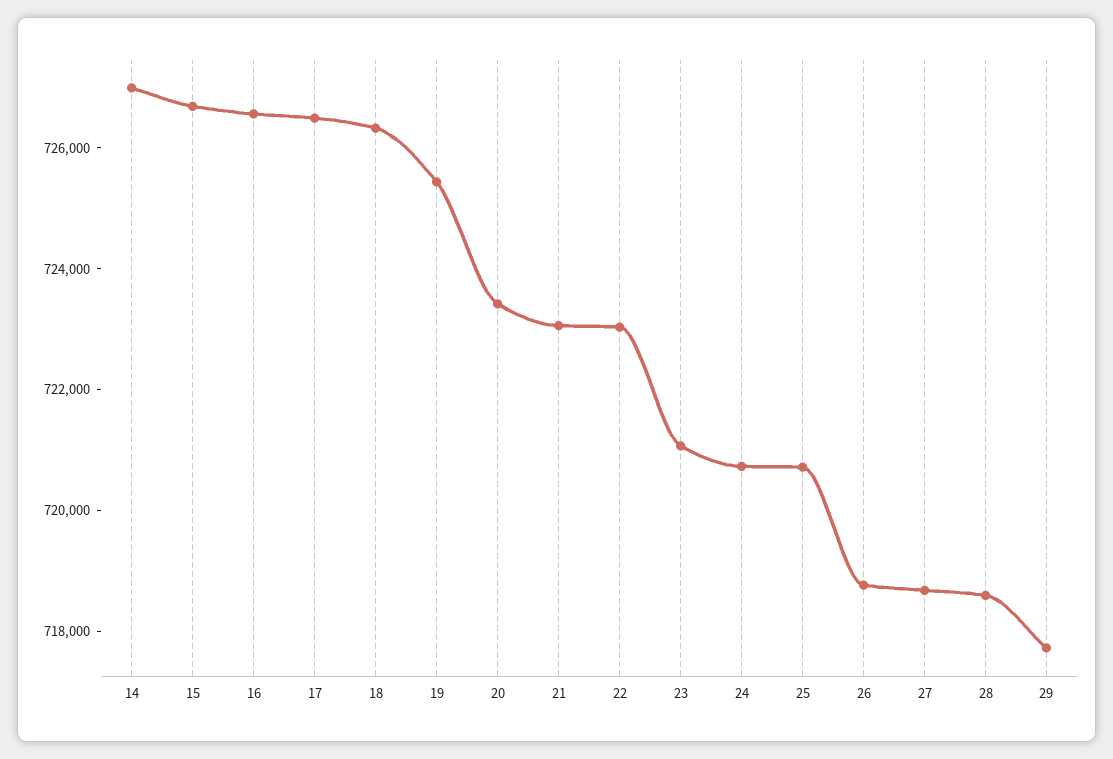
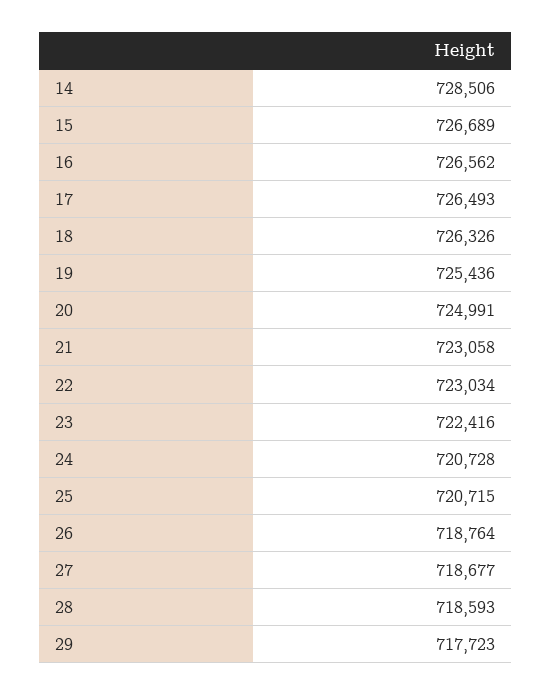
  {
-   "14": 727000,
+   "14": 728506,
    "15": 726689,
    "16": 726562,
    "17": 726493,
    "18": 726326,
    "19": 725436,
-   "20": 723500,
+   "20": 724991,
    "21": 723058,
    "22": 723034,
-   "23": 721000,
+   "23": 722416,
    "24": 720728,
    "25": 720715,
    "26": 718764,
    "27": 718677,
    "28": 718593,
    "29": 717723
  }

